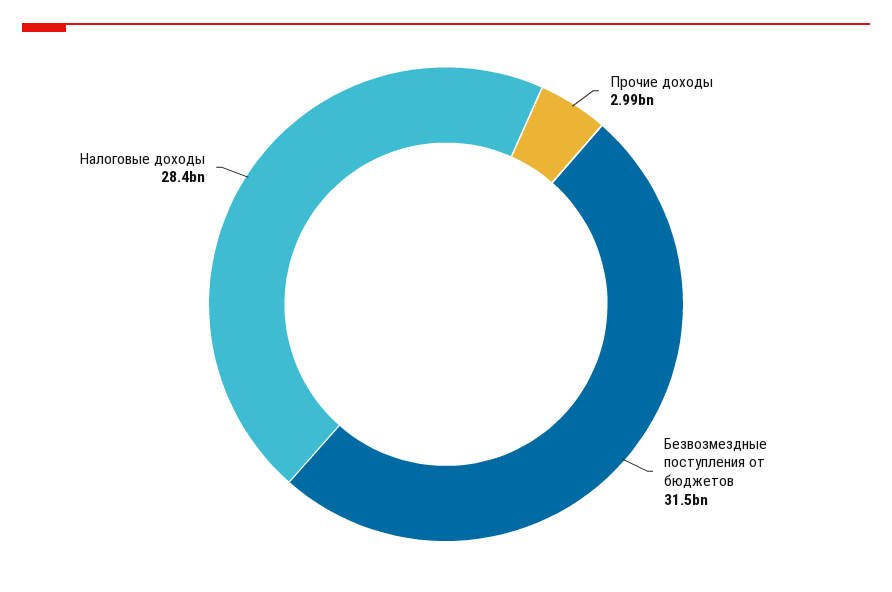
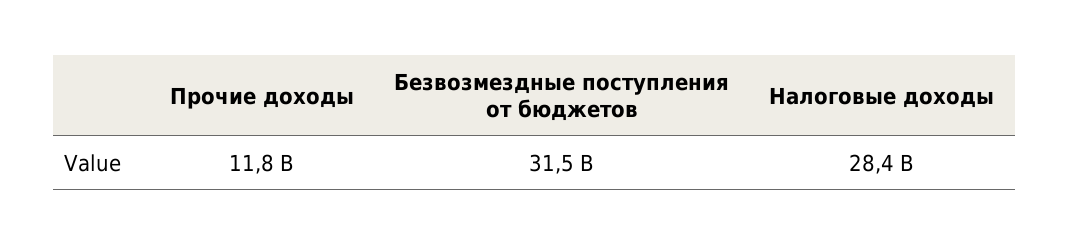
  {
-   "Прочие доходы": 2990000000,
+   "Прочие доходы": 11800000000,
    "Безвозмездные поступления от бюджетов": 31500000000,
    "Налоговые доходы": 28400000000
  }

